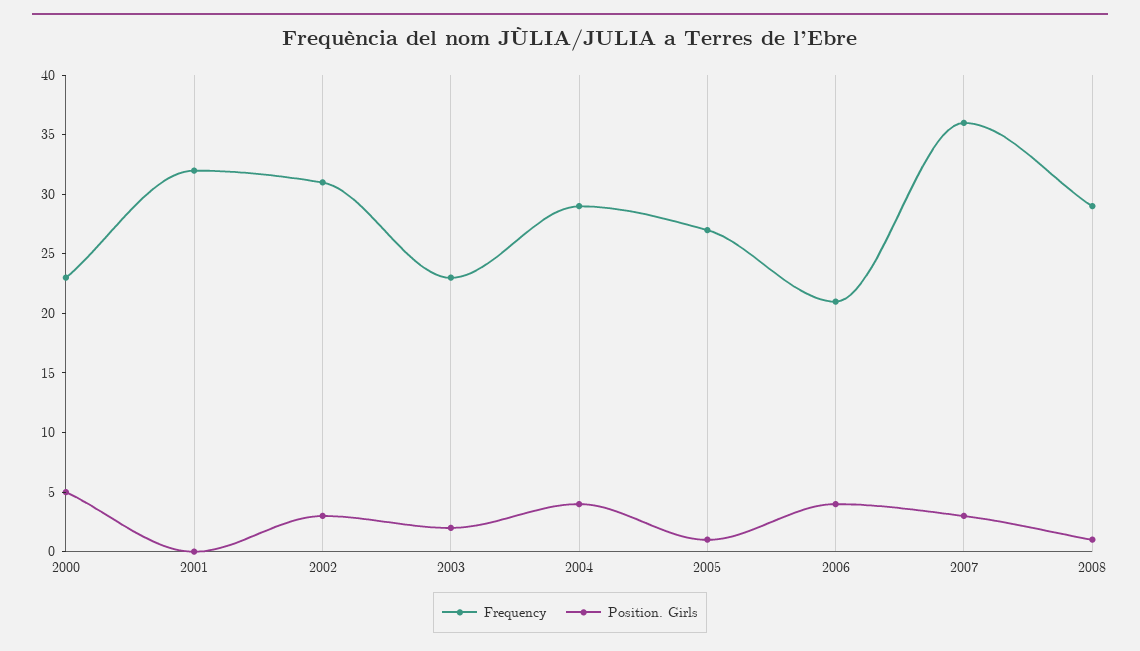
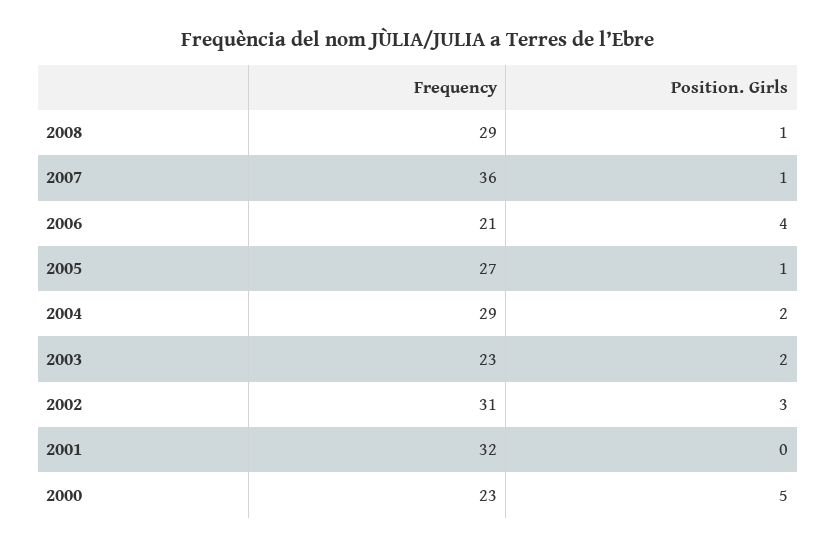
  {
    "Frequency": {
      "2000": 23,
      "2001": 32,
      "2002": 31,
      "2003": 23,
      "2004": 29,
      "2005": 27,
      "2006": 21,
      "2007": 36,
      "2008": 29
    },
    "Position. Girls": {
      "2000": 5,
      "2001": 0,
      "2002": 3,
      "2003": 2,
-     "2004": 4,
+     "2004": 2,
      "2005": 1,
      "2006": 4,
-     "2007": 3,
+     "2007": 1,
      "2008": 1
    }
  }

